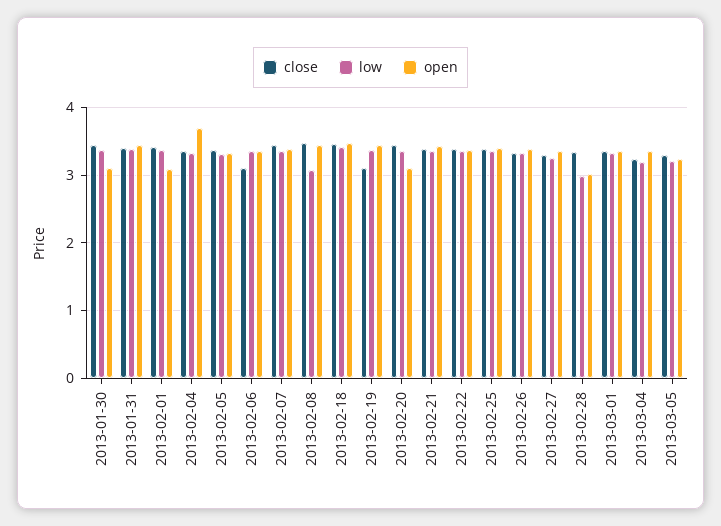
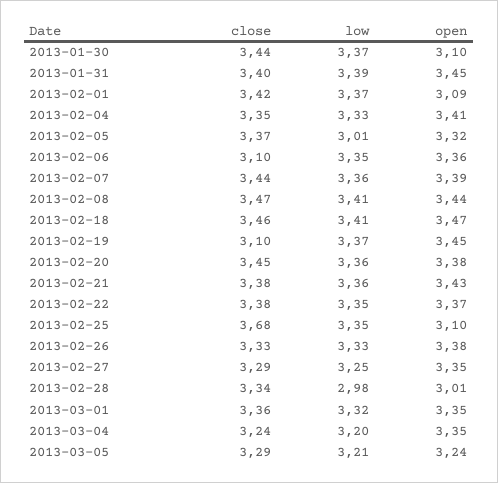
  {
    "close": {
      "2013-01-30": 3.44,
      "2013-01-31": 3.4,
      "2013-02-01": 3.42,
      "2013-02-04": 3.35,
      "2013-02-05": 3.37,
      "2013-02-06": 3.1,
      "2013-02-07": 3.44,
      "2013-02-08": 3.47,
      "2013-02-18": 3.46,
      "2013-02-19": 3.1,
      "2013-02-20": 3.45,
      "2013-02-21": 3.38,
      "2013-02-22": 3.38,
-     "2013-02-25": 3.4,
+     "2013-02-25": 3.68,
      "2013-02-26": 3.33,
      "2013-02-27": 3.29,
      "2013-02-28": 3.34,
      "2013-03-01": 3.36,
      "2013-03-04": 3.24,
      "2013-03-05": 3.29
    },
    "low": {
      "2013-01-30": 3.37,
      "2013-01-31": 3.39,
      "2013-02-01": 3.37,
      "2013-02-04": 3.33,
-     "2013-02-05": 3.3,
+     "2013-02-05": 3.01,
      "2013-02-06": 3.35,
      "2013-02-07": 3.36,
-     "2013-02-08": 3.1,
+     "2013-02-08": 3.41,
      "2013-02-18": 3.41,
      "2013-02-19": 3.37,
      "2013-02-20": 3.36,
      "2013-02-21": 3.36,
      "2013-02-22": 3.35,
      "2013-02-25": 3.35,
      "2013-02-26": 3.33,
      "2013-02-27": 3.25,
      "2013-02-28": 2.98,
      "2013-03-01": 3.32,
      "2013-03-04": 3.2,
      "2013-03-05": 3.21
    },
    "open": {
      "2013-01-30": 3.1,
      "2013-01-31": 3.45,
      "2013-02-01": 3.09,
-     "2013-02-04": 3.7,
+     "2013-02-04": 3.41,
      "2013-02-05": 3.32,
      "2013-02-06": 3.36,
      "2013-02-07": 3.39,
      "2013-02-08": 3.44,
      "2013-02-18": 3.47,
      "2013-02-19": 3.45,
-     "2013-02-20": 3.1,
+     "2013-02-20": 3.38,
      "2013-02-21": 3.43,
      "2013-02-22": 3.37,
-     "2013-02-25": 3.4,
+     "2013-02-25": 3.1,
      "2013-02-26": 3.38,
      "2013-02-27": 3.35,
      "2013-02-28": 3.01,
      "2013-03-01": 3.35,
      "2013-03-04": 3.35,
      "2013-03-05": 3.24
    }
  }

